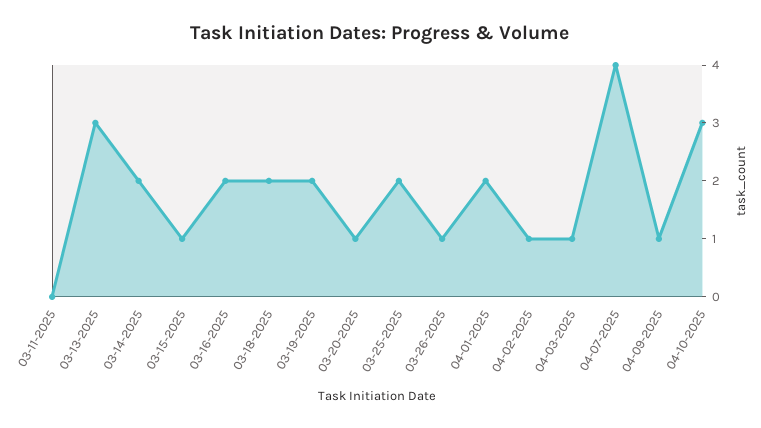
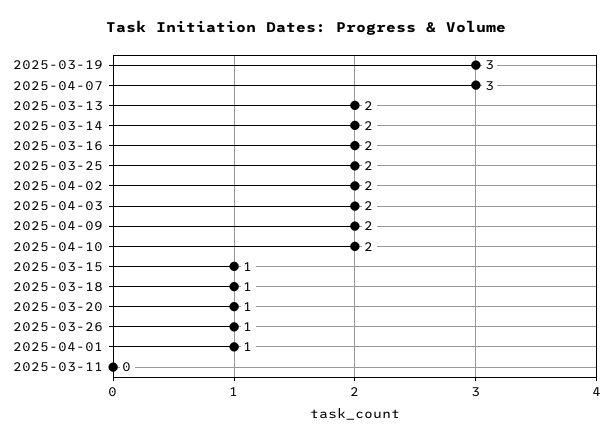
  {
    "03-11-2025": 0,
-   "03-13-2025": 3,
+   "03-13-2025": 2,
    "03-14-2025": 2,
    "03-15-2025": 1,
    "03-16-2025": 2,
-   "03-18-2025": 2,
+   "03-18-2025": 1,
-   "03-19-2025": 2,
+   "03-19-2025": 3,
    "03-20-2025": 1,
    "03-25-2025": 2,
    "03-26-2025": 1,
-   "04-01-2025": 2,
+   "04-01-2025": 1,
-   "04-02-2025": 1,
+   "04-02-2025": 2,
-   "04-03-2025": 1,
+   "04-03-2025": 2,
-   "04-07-2025": 4,
+   "04-07-2025": 3,
-   "04-09-2025": 1,
+   "04-09-2025": 2,
-   "04-10-2025": 3
+   "04-10-2025": 2
  }

